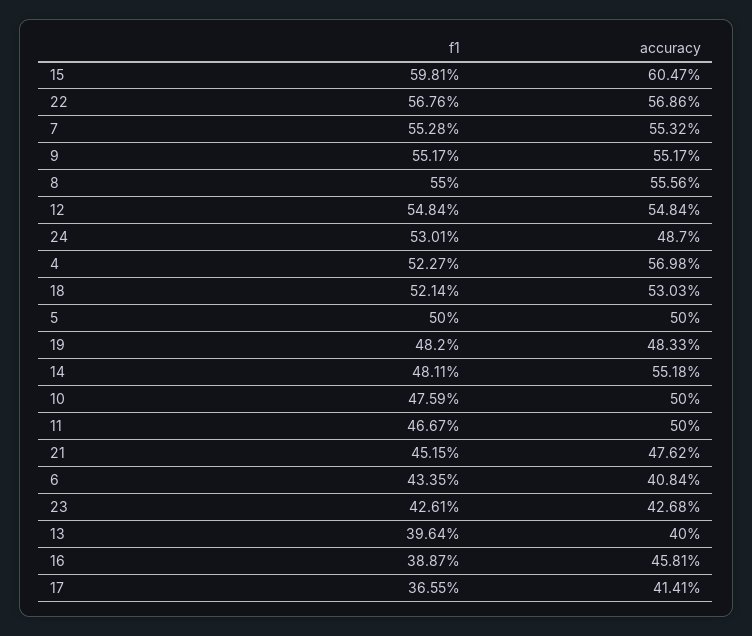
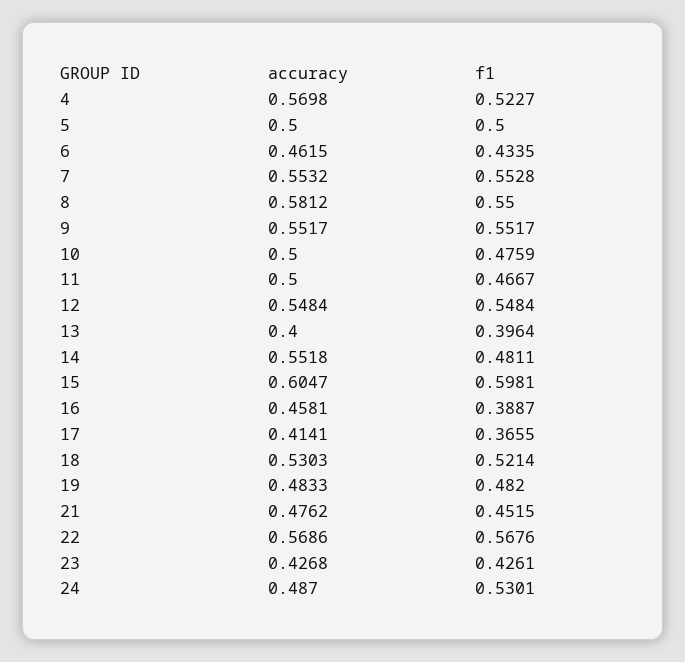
  {
    "f1": {
      "15": 0.5981,
      "22": 0.5676,
      "7": 0.5528,
      "9": 0.5517,
      "8": 0.55,
      "12": 0.5484,
      "24": 0.5301,
      "4": 0.5227,
      "18": 0.5214,
      "5": 0.5,
      "19": 0.482,
      "14": 0.4811,
      "10": 0.4759,
      "11": 0.4667,
      "21": 0.4515,
      "6": 0.4335,
      "23": 0.4261,
      "13": 0.3964,
      "16": 0.3887,
      "17": 0.3655
    },
    "accuracy": {
      "15": 0.6047,
      "22": 0.5686,
      "7": 0.5532,
      "9": 0.5517,
-     "8": 0.5556,
+     "8": 0.5812,
      "12": 0.5484,
      "24": 0.487,
      "4": 0.5698,
      "18": 0.5303,
      "5": 0.5,
      "19": 0.4833,
      "14": 0.5518,
      "10": 0.5,
      "11": 0.5,
      "21": 0.4762,
-     "6": 0.4084,
+     "6": 0.4615,
      "23": 0.4268,
      "13": 0.4,
      "16": 0.4581,
      "17": 0.4141
    }
  }

